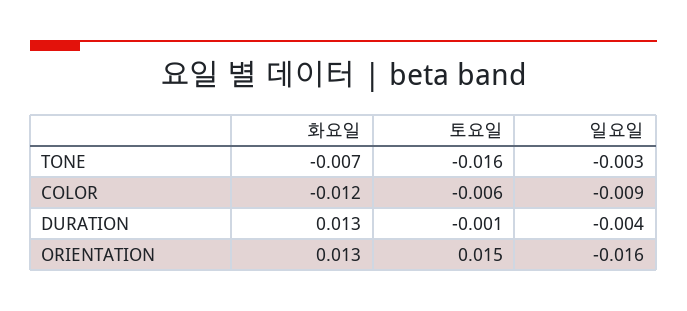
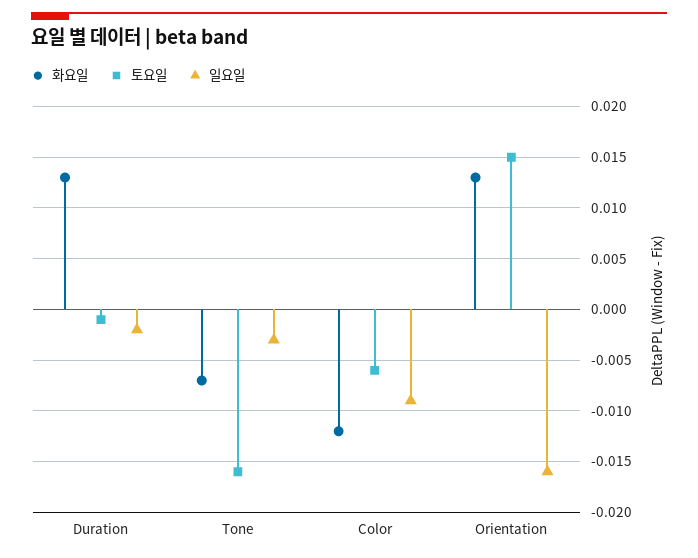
  {
    "화요일": {
      "TONE": -0.007,
      "COLOR": -0.012,
      "DURATION": 0.013,
      "ORIENTATION": 0.013
    },
    "토요일": {
      "TONE": -0.016,
      "COLOR": -0.006,
      "DURATION": -0.001,
      "ORIENTATION": 0.015
    },
    "일요일": {
      "TONE": -0.003,
      "COLOR": -0.009,
-     "DURATION": -0.004,
+     "DURATION": -0.002,
      "ORIENTATION": -0.016
    }
  }

